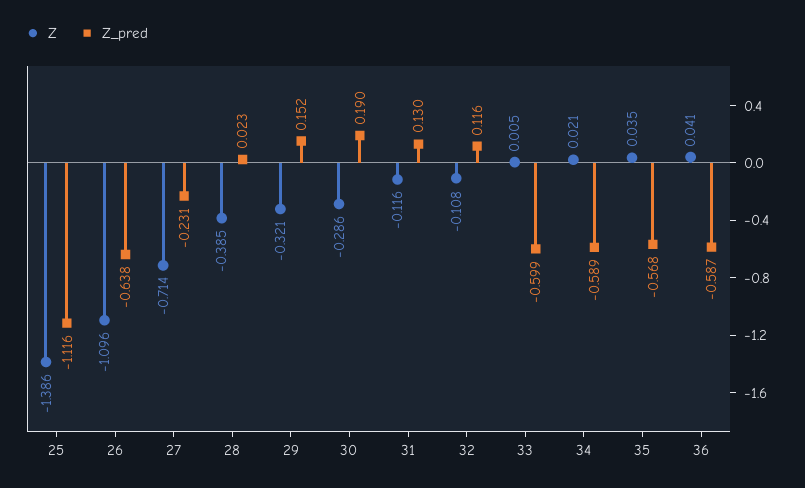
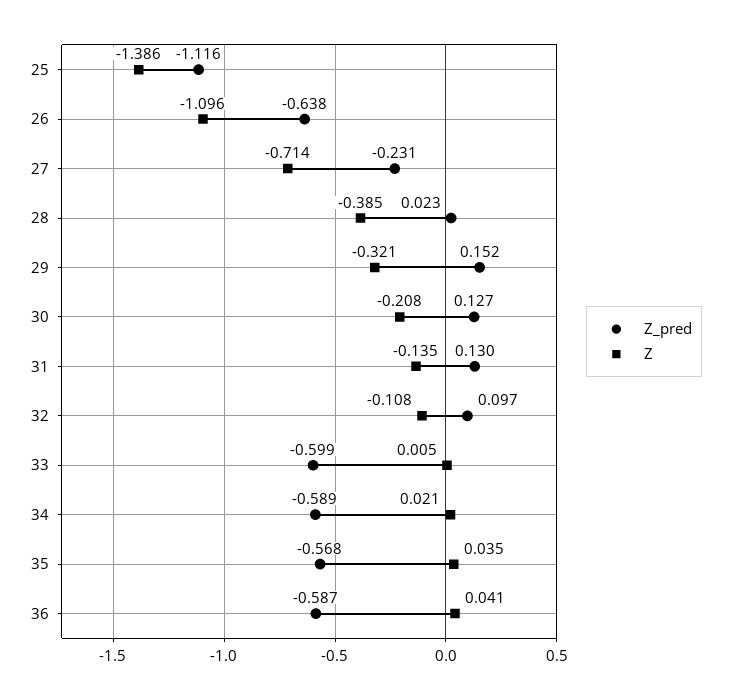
  {
    "Z": {
      "25": -1.386,
      "26": -1.096,
      "27": -0.714,
      "28": -0.385,
      "29": -0.321,
-     "30": -0.286,
+     "30": -0.208,
-     "31": -0.116,
+     "31": -0.135,
      "32": -0.108,
      "33": 0.005,
      "34": 0.021,
      "35": 0.035,
      "36": 0.041
    },
    "Z_pred": {
      "25": -1.116,
      "26": -0.638,
      "27": -0.231,
      "28": 0.023,
      "29": 0.152,
-     "30": 0.19,
+     "30": 0.127,
      "31": 0.13,
-     "32": 0.116,
+     "32": 0.097,
      "33": -0.599,
      "34": -0.589,
      "35": -0.568,
      "36": -0.587
    }
  }

